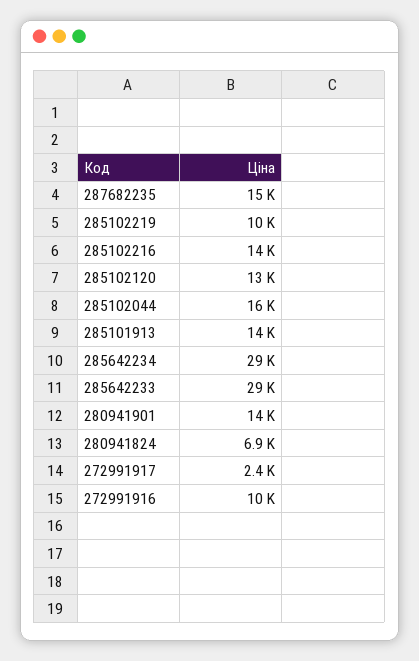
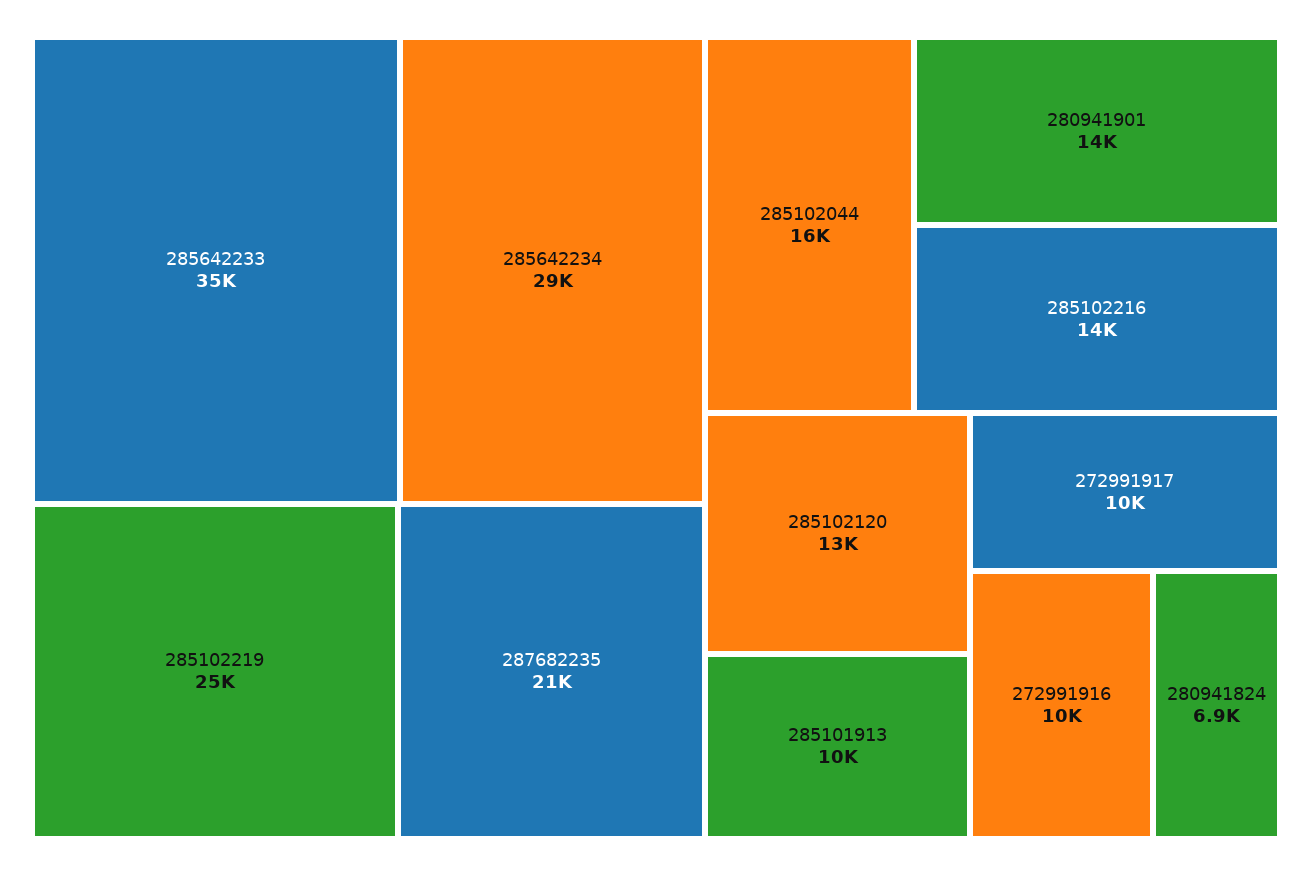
  {
-   "287682235": 15000,
+   "287682235": 21000,
-   "285102219": 10000,
+   "285102219": 25000,
    "285102216": 14000,
    "285102120": 13000,
    "285102044": 16000,
-   "285101913": 14000,
+   "285101913": 10000,
    "285642234": 29000,
-   "285642233": 29000,
+   "285642233": 35000,
    "280941901": 14000,
    "280941824": 6900,
-   "272991917": 2400,
+   "272991917": 10000,
    "272991916": 10000
  }

